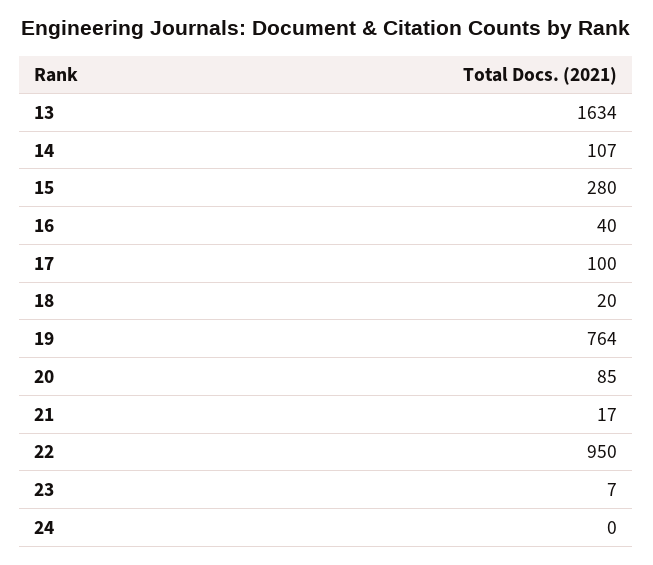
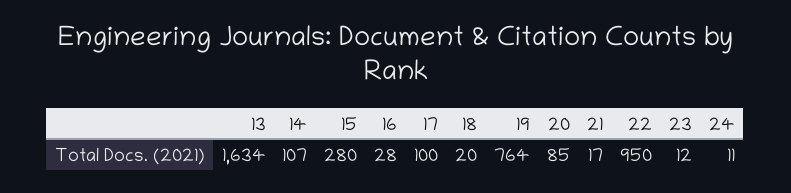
  {
    "13": 1634,
    "14": 107,
    "15": 280,
-   "16": 40,
+   "16": 28,
    "17": 100,
    "18": 20,
    "19": 764,
    "20": 85,
    "21": 17,
    "22": 950,
-   "23": 7,
+   "23": 12,
-   "24": 0
+   "24": 11
  }

